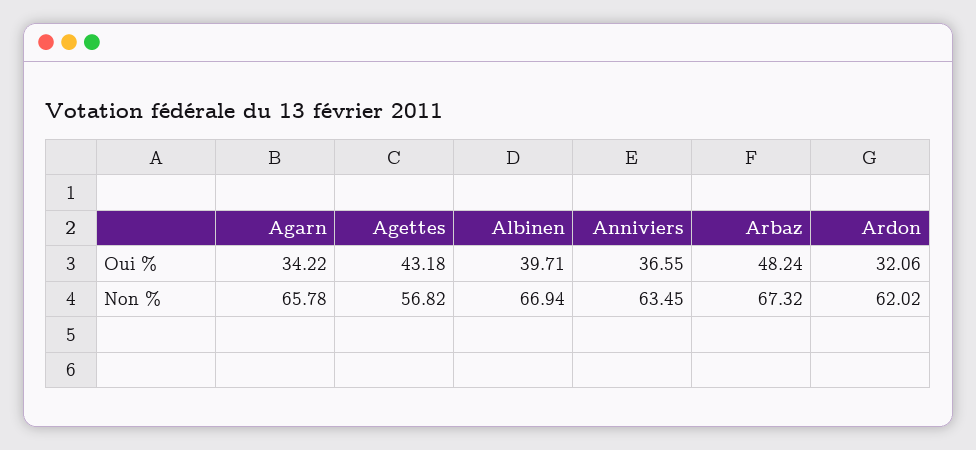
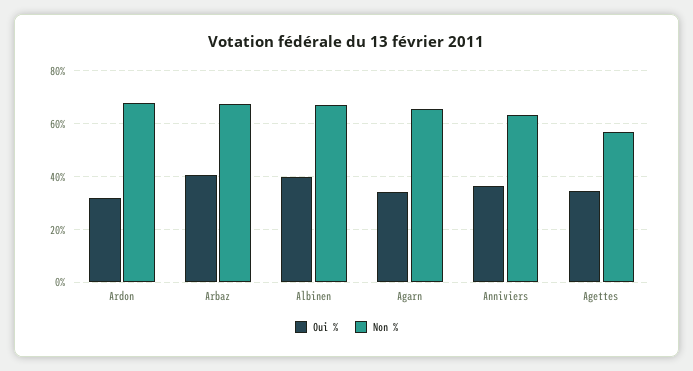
  {
    "Oui %": {
      "Agarn": 34.22,
-     "Agettes": 43.18,
+     "Agettes": 35,
      "Albinen": 39.71,
      "Anniviers": 36.55,
-     "Arbaz": 48.24,
+     "Arbaz": 40,
      "Ardon": 32.06
    },
    "Non %": {
      "Agarn": 65.78,
      "Agettes": 56.82,
      "Albinen": 66.94,
      "Anniviers": 63.45,
      "Arbaz": 67.32,
-     "Ardon": 62.02
+     "Ardon": 67.5
    }
  }

